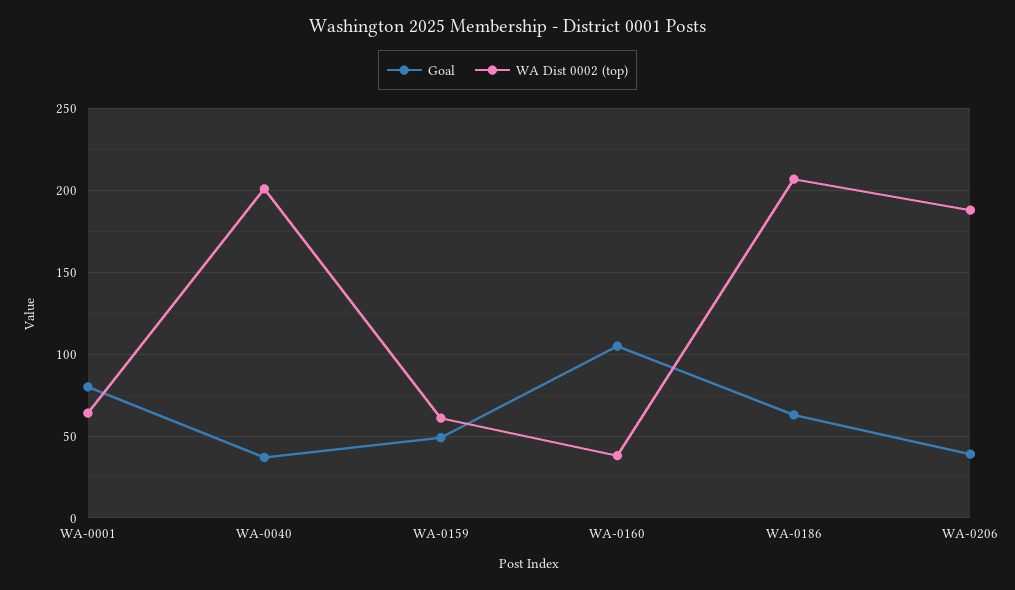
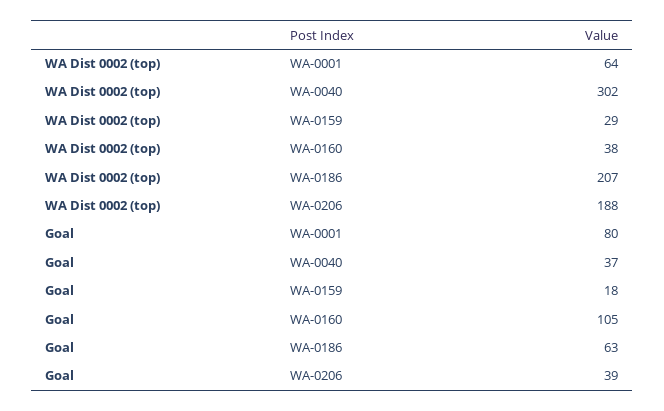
  {
    "Goal": {
      "WA-0001": 80,
      "WA-0040": 37,
-     "WA-0159": 50,
+     "WA-0159": 18,
      "WA-0160": 105,
      "WA-0186": 63,
      "WA-0206": 39
    },
    "WA Dist 0002 (top)": {
      "WA-0001": 64,
-     "WA-0040": 200,
+     "WA-0040": 302,
-     "WA-0159": 60,
+     "WA-0159": 29,
      "WA-0160": 38,
      "WA-0186": 207,
      "WA-0206": 188
    }
  }

